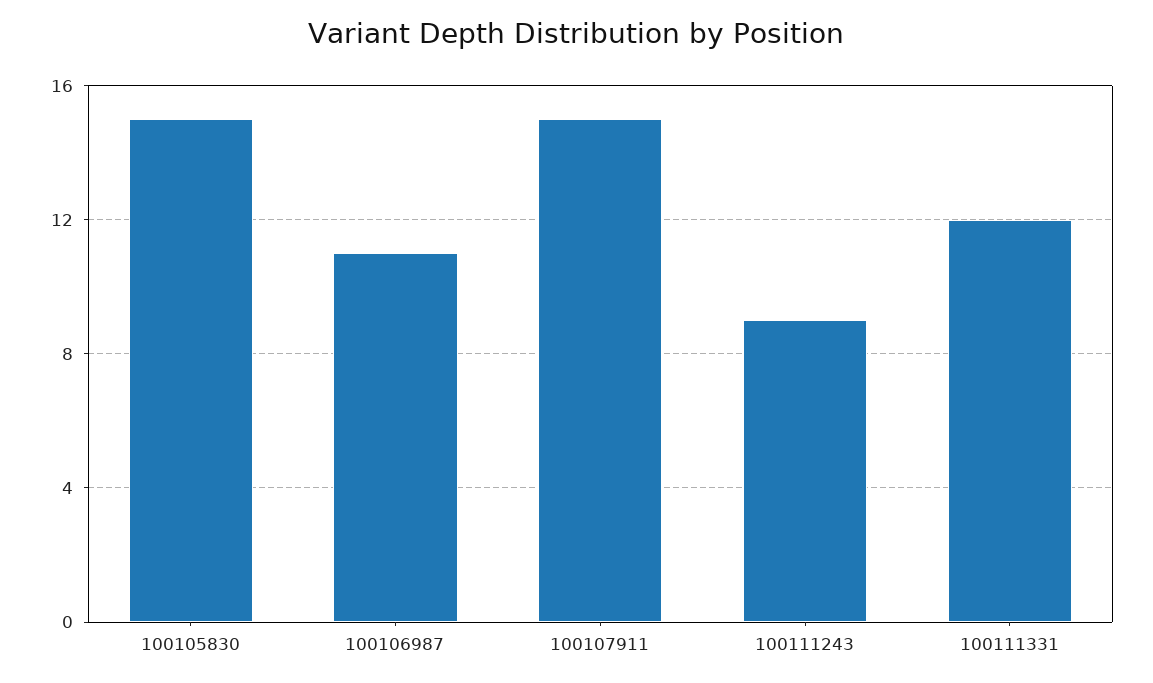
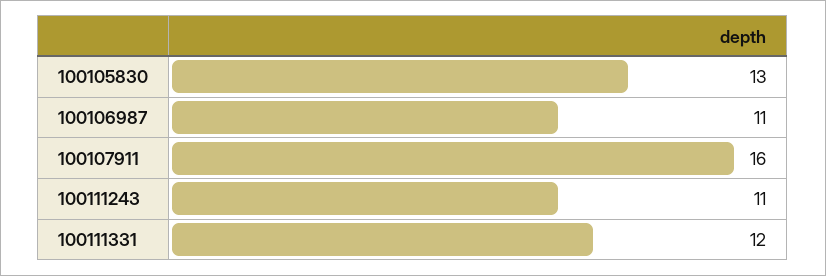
  {
-   "100105830": 15,
+   "100105830": 13,
    "100106987": 11,
-   "100107911": 15,
+   "100107911": 16,
-   "100111243": 9,
+   "100111243": 11,
    "100111331": 12
  }

